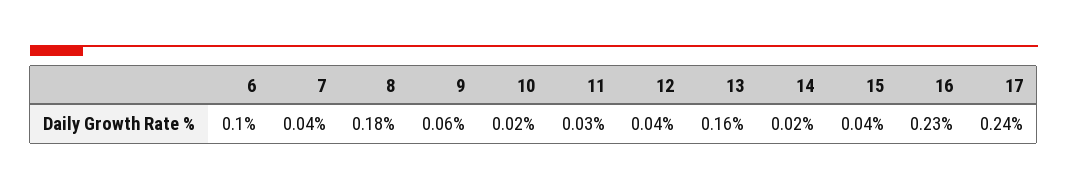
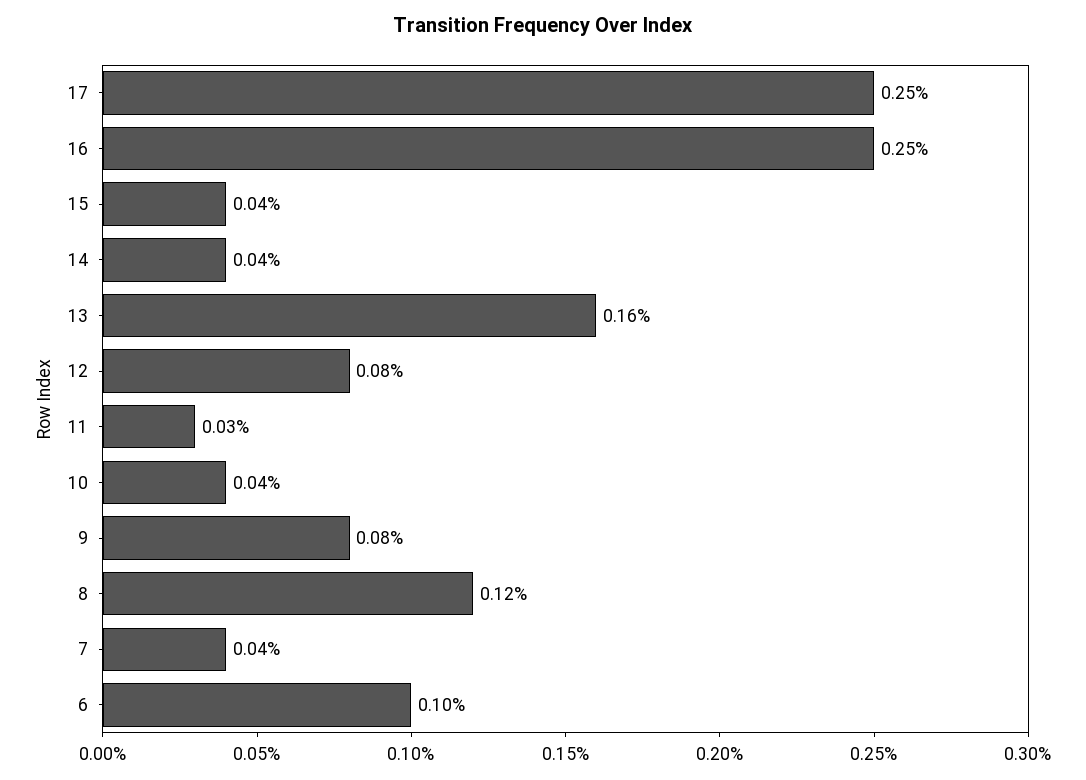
  {
    "6": 0.1,
    "7": 0.04,
-   "8": 0.18,
+   "8": 0.12,
-   "9": 0.06,
+   "9": 0.08,
-   "10": 0.02,
+   "10": 0.04,
    "11": 0.03,
-   "12": 0.04,
+   "12": 0.08,
    "13": 0.16,
-   "14": 0.02,
+   "14": 0.04,
    "15": 0.04,
-   "16": 0.23,
+   "16": 0.25,
-   "17": 0.24
+   "17": 0.25
  }

